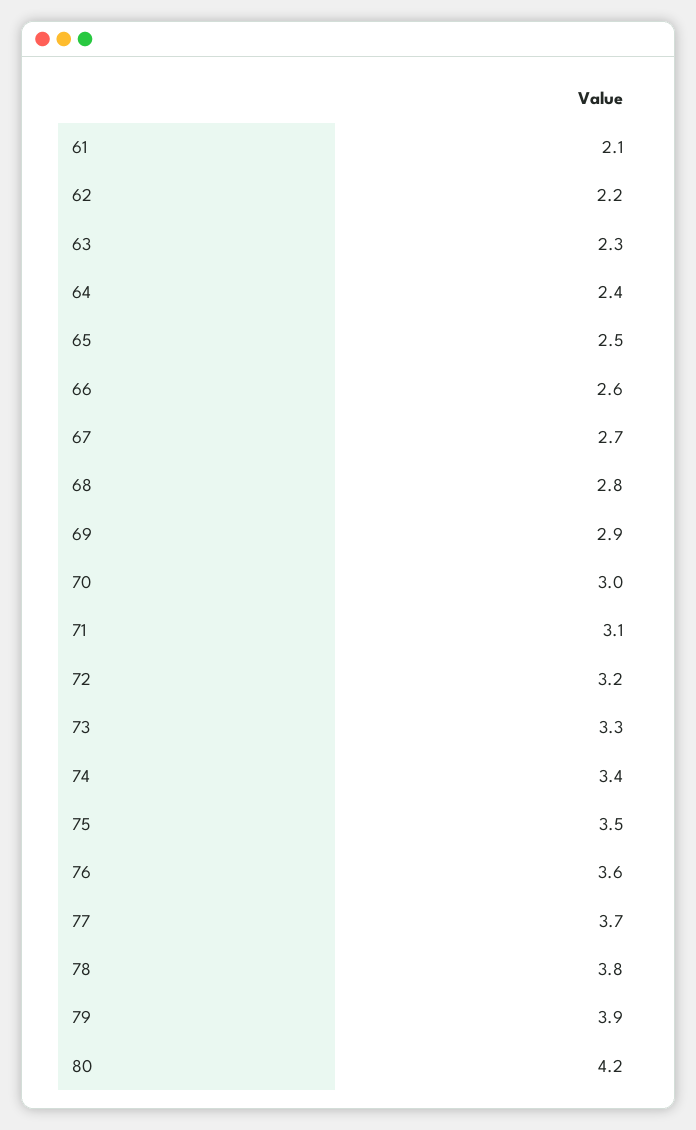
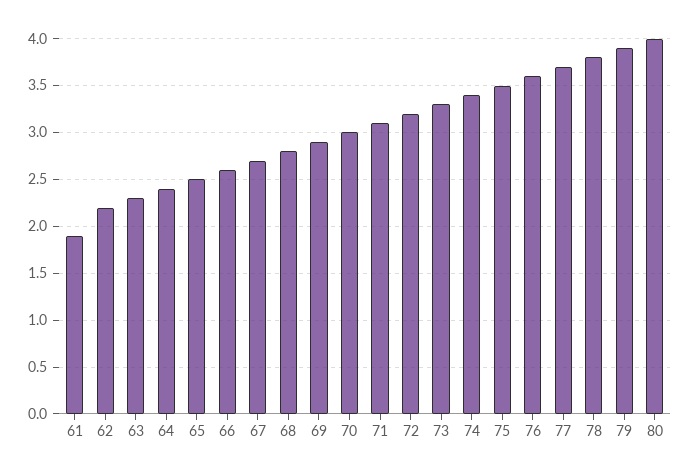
  {
-   "61": 2.1,
+   "61": 1.9,
    "62": 2.2,
    "63": 2.3,
    "64": 2.4,
    "65": 2.5,
    "66": 2.6,
    "67": 2.7,
    "68": 2.8,
    "69": 2.9,
    "70": 3,
    "71": 3.1,
    "72": 3.2,
    "73": 3.3,
    "74": 3.4,
    "75": 3.5,
    "76": 3.6,
    "77": 3.7,
    "78": 3.8,
    "79": 3.9,
-   "80": 4.2
+   "80": 4
  }

